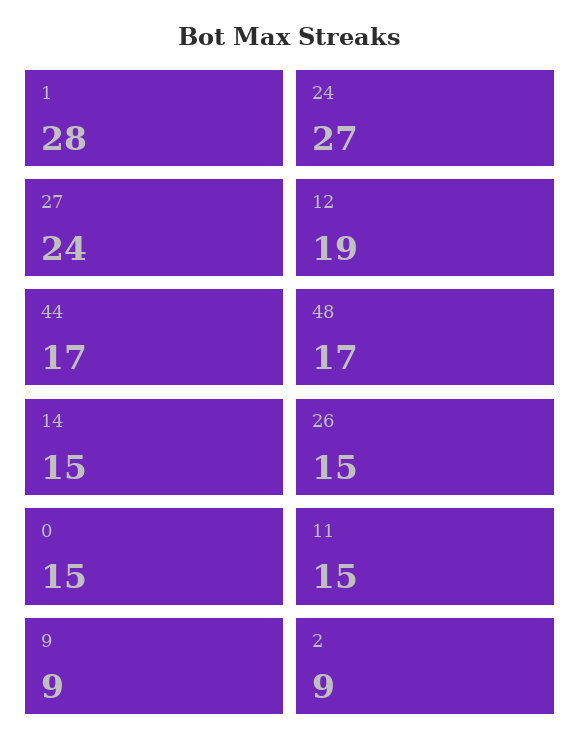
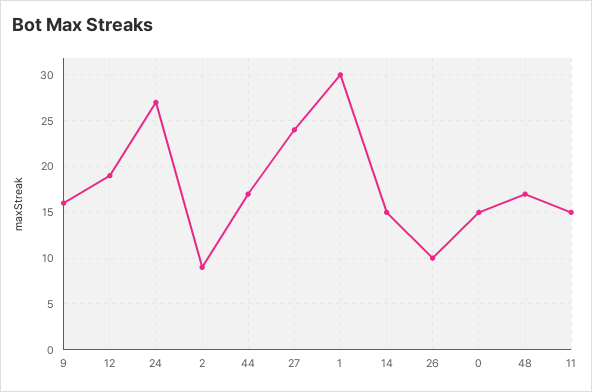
  {
-   "1": 28,
+   "1": 30,
    "24": 27,
    "27": 24,
    "12": 19,
    "44": 17,
    "48": 17,
    "14": 15,
-   "26": 15,
+   "26": 10,
    "0": 15,
    "11": 15,
-   "9": 9,
+   "9": 16,
    "2": 9
  }

